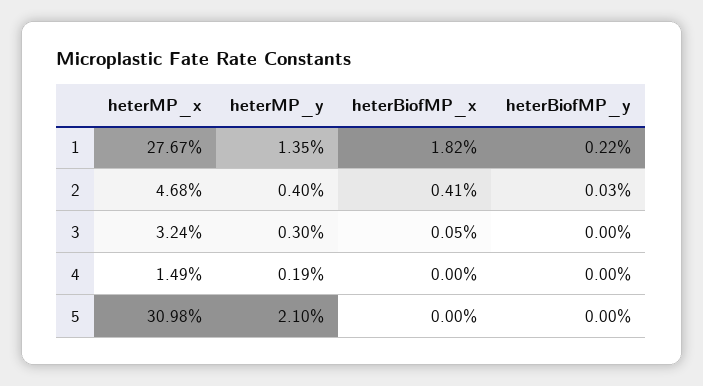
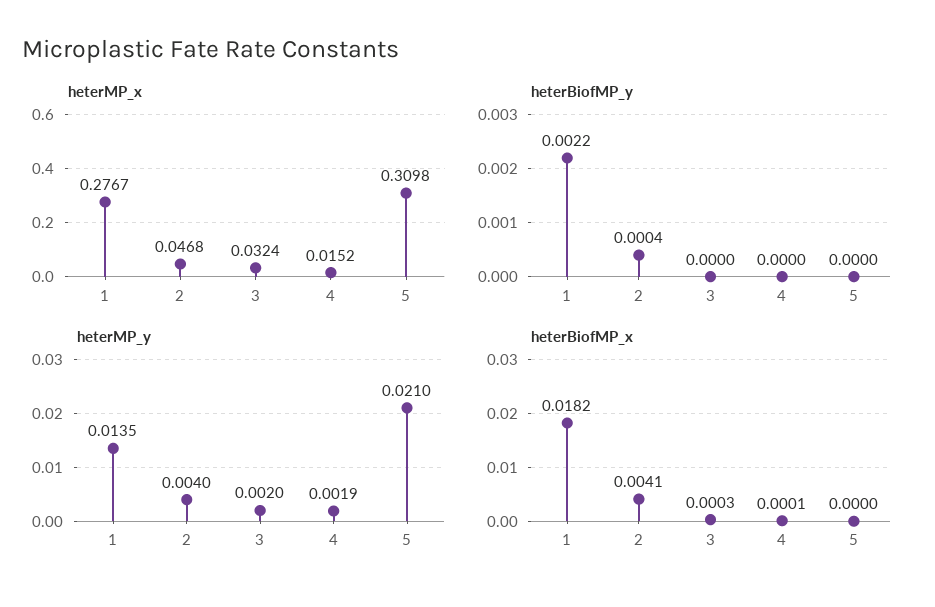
  {
    "heterMP_x": {
      "1": 0.2767,
      "2": 0.0468,
      "3": 0.0324,
-     "4": 0.0149,
+     "4": 0.0152,
      "5": 0.3098
    },
    "heterMP_y": {
      "1": 0.0135,
      "2": 0.004,
-     "3": 0.003,
+     "3": 0.002,
      "4": 0.0019,
      "5": 0.021
    },
    "heterBiofMP_x": {
      "1": 0.0182,
      "2": 0.0041,
-     "3": 0.0005,
+     "3": 0.0003,
-     "4": 0,
+     "4": 0.0001,
      "5": 0
    },
    "heterBiofMP_y": {
      "1": 0.0022,
-     "2": 0.0003,
+     "2": 0.0004,
      "3": 0,
      "4": 0,
      "5": 0
    }
  }

